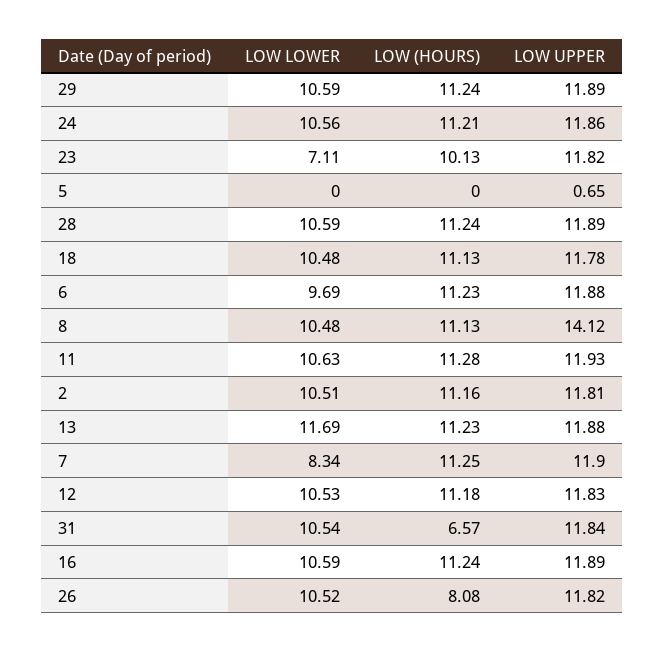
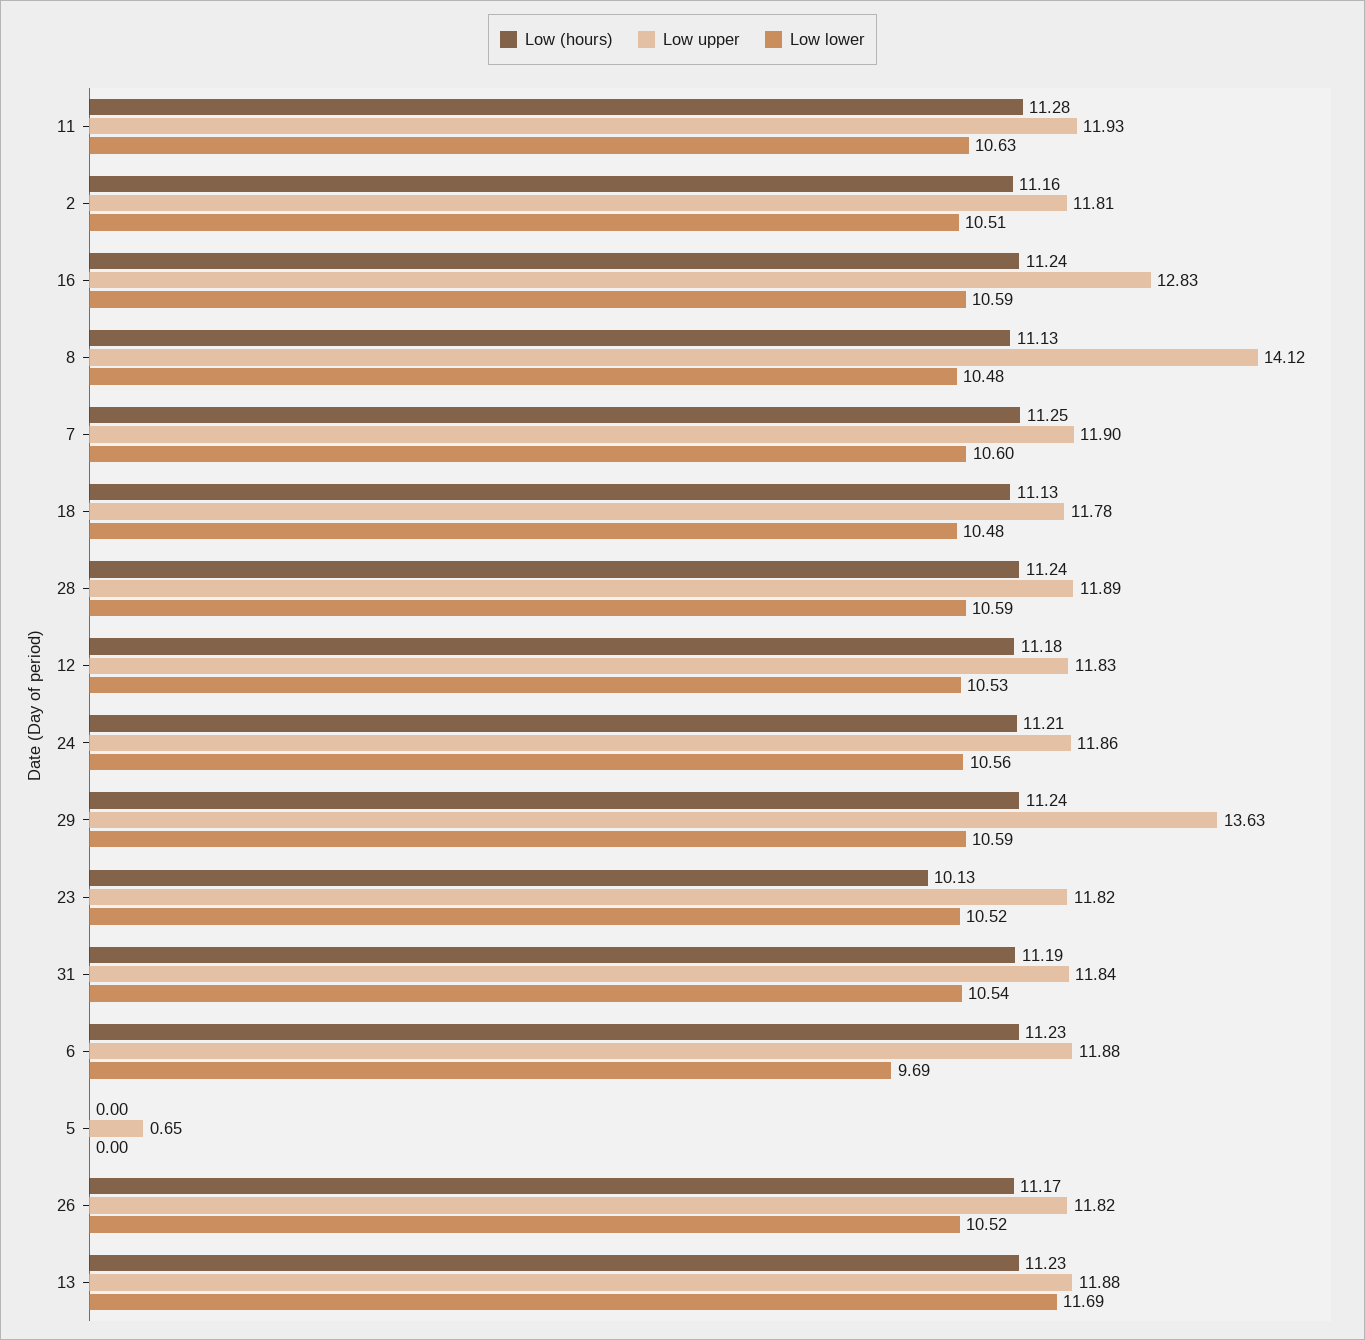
  {
    "LOW LOWER": {
      "29": 10.59,
      "24": 10.56,
-     "23": 7.11,
+     "23": 10.52,
      "5": 0,
      "28": 10.59,
      "18": 10.48,
      "6": 9.69,
      "8": 10.48,
      "11": 10.63,
      "2": 10.51,
      "13": 11.69,
-     "7": 8.34,
+     "7": 10.6,
      "12": 10.53,
      "31": 10.54,
      "16": 10.59,
      "26": 10.52
    },
    "LOW (HOURS)": {
      "29": 11.24,
      "24": 11.21,
      "23": 10.13,
      "5": 0,
      "28": 11.24,
      "18": 11.13,
      "6": 11.23,
      "8": 11.13,
      "11": 11.28,
      "2": 11.16,
      "13": 11.23,
      "7": 11.25,
      "12": 11.18,
-     "31": 6.57,
+     "31": 11.19,
      "16": 11.24,
-     "26": 8.08
+     "26": 11.17
    },
    "LOW UPPER": {
-     "29": 11.89,
+     "29": 13.63,
      "24": 11.86,
      "23": 11.82,
      "5": 0.65,
      "28": 11.89,
      "18": 11.78,
      "6": 11.88,
      "8": 14.12,
      "11": 11.93,
      "2": 11.81,
      "13": 11.88,
      "7": 11.9,
      "12": 11.83,
      "31": 11.84,
-     "16": 11.89,
+     "16": 12.83,
      "26": 11.82
    }
  }

